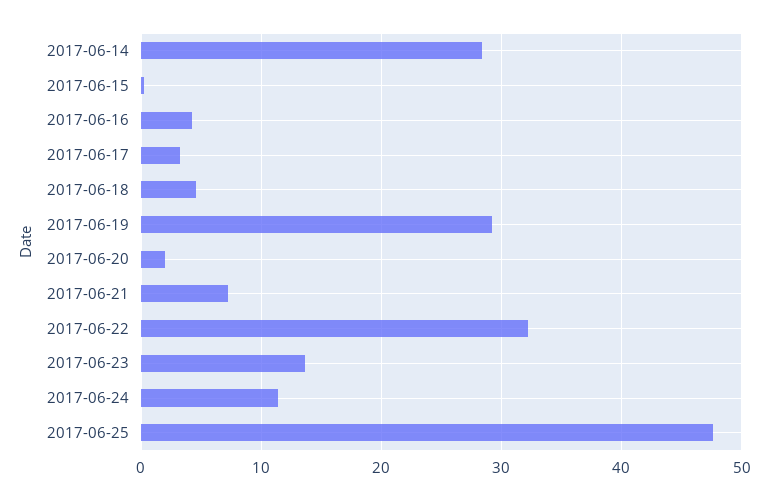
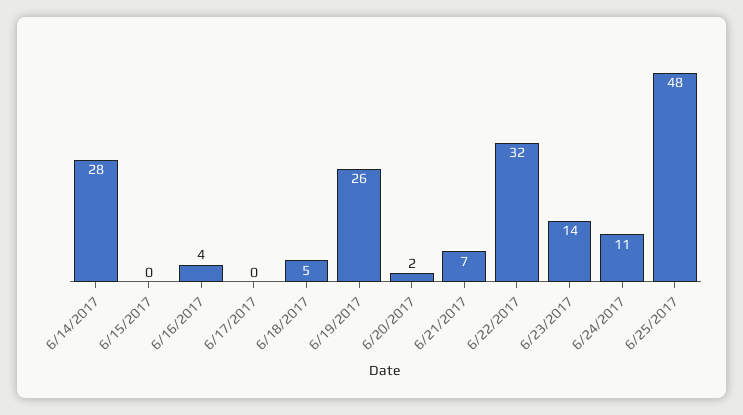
  {
    "2017-06-14": 28,
    "2017-06-15": 0,
    "2017-06-16": 4,
-   "2017-06-17": 3,
+   "2017-06-17": 0,
    "2017-06-18": 5,
-   "2017-06-19": 29,
+   "2017-06-19": 26,
    "2017-06-20": 2,
    "2017-06-21": 7,
    "2017-06-22": 32,
    "2017-06-23": 14,
    "2017-06-24": 11,
    "2017-06-25": 48
  }

